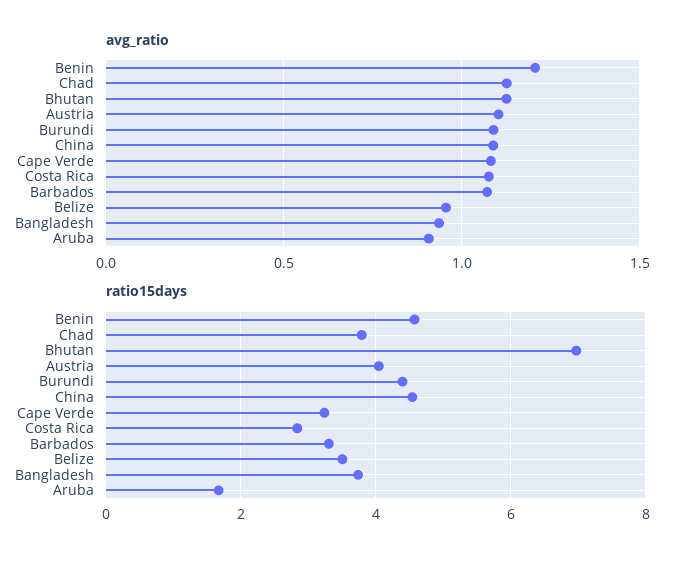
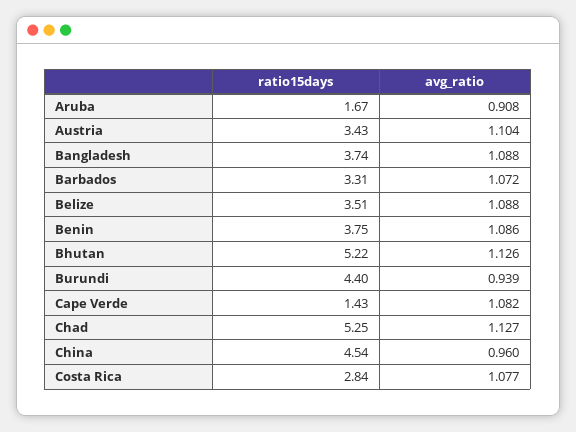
  {
    "avg_ratio": {
-     "Benin": 1.2,
+     "Benin": 1.086,
      "Chad": 1.127,
      "Bhutan": 1.126,
      "Austria": 1.104,
-     "Burundi": 1.1,
+     "Burundi": 0.939,
-     "China": 1.1,
+     "China": 0.96,
      "Cape Verde": 1.082,
      "Costa Rica": 1.077,
      "Barbados": 1.072,
-     "Belize": 0.95,
+     "Belize": 1.088,
-     "Bangladesh": 0.95,
+     "Bangladesh": 1.088,
      "Aruba": 0.908
    },
    "ratio15days": {
-     "Benin": 4.6,
+     "Benin": 3.75,
-     "Chad": 3.8,
+     "Chad": 5.25,
-     "Bhutan": 7,
+     "Bhutan": 5.22,
-     "Austria": 4,
+     "Austria": 3.43,
      "Burundi": 4.4,
      "China": 4.54,
-     "Cape Verde": 3.2,
+     "Cape Verde": 1.43,
      "Costa Rica": 2.84,
      "Barbados": 3.31,
      "Belize": 3.51,
      "Bangladesh": 3.74,
      "Aruba": 1.67
    }
  }

